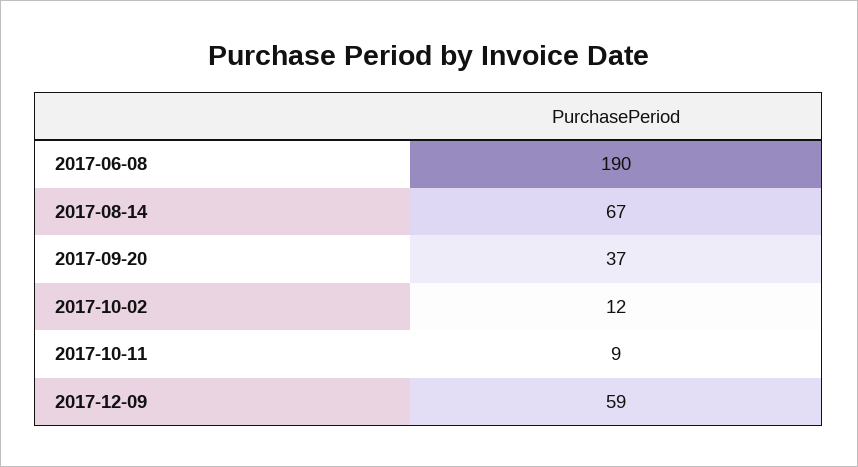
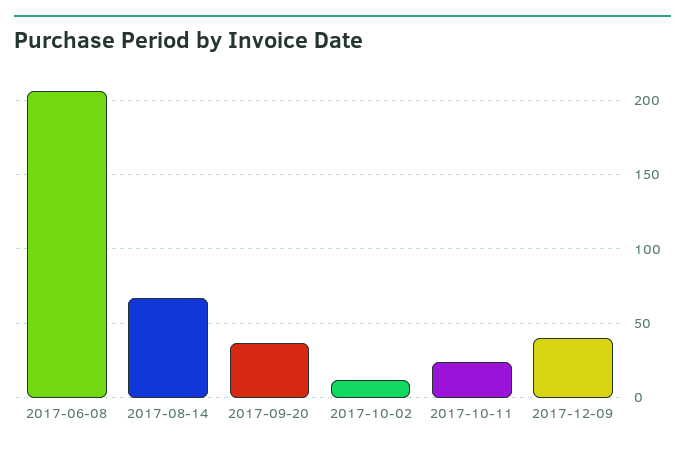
  {
-   "2017-06-08": 190,
+   "2017-06-08": 205,
    "2017-08-14": 67,
    "2017-09-20": 37,
    "2017-10-02": 12,
-   "2017-10-11": 9,
+   "2017-10-11": 25,
-   "2017-12-09": 59
+   "2017-12-09": 40
  }

